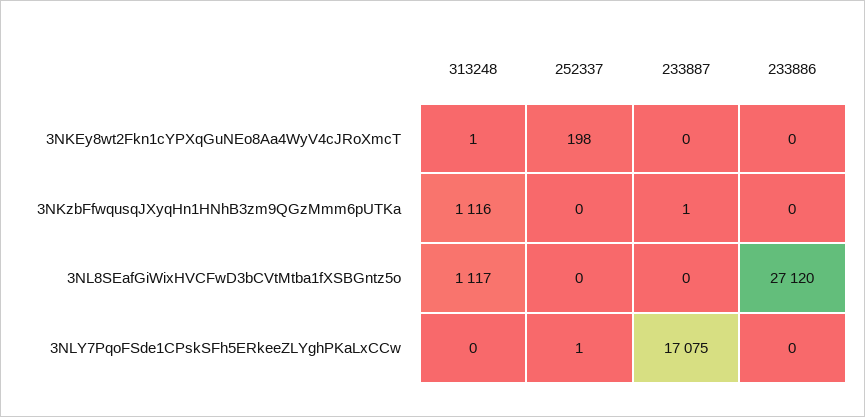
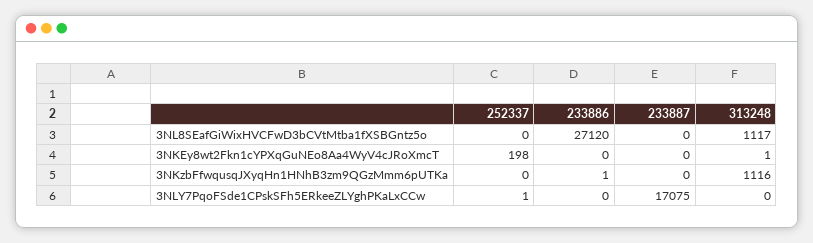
  {
    "313248": {
      "3NKEy8wt2Fkn1cYPXqGuNEo8Aa4WyV4cJRoXmcT": 1,
      "3NKzbFfwqusqJXyqHn1HNhB3zm9QGzMmm6pUTKa": 1116,
      "3NL8SEafGiWixHVCFwD3bCVtMtba1fXSBGntz5o": 1117,
      "3NLY7PqoFSde1CPskSFh5ERkeeZLYghPKaLxCCw": 0
    },
    "252337": {
      "3NKEy8wt2Fkn1cYPXqGuNEo8Aa4WyV4cJRoXmcT": 198,
      "3NKzbFfwqusqJXyqHn1HNhB3zm9QGzMmm6pUTKa": 0,
      "3NL8SEafGiWixHVCFwD3bCVtMtba1fXSBGntz5o": 0,
      "3NLY7PqoFSde1CPskSFh5ERkeeZLYghPKaLxCCw": 1
    },
    "233887": {
      "3NKEy8wt2Fkn1cYPXqGuNEo8Aa4WyV4cJRoXmcT": 0,
-     "3NKzbFfwqusqJXyqHn1HNhB3zm9QGzMmm6pUTKa": 1,
+     "3NKzbFfwqusqJXyqHn1HNhB3zm9QGzMmm6pUTKa": 0,
      "3NL8SEafGiWixHVCFwD3bCVtMtba1fXSBGntz5o": 0,
      "3NLY7PqoFSde1CPskSFh5ERkeeZLYghPKaLxCCw": 17075
    },
    "233886": {
      "3NKEy8wt2Fkn1cYPXqGuNEo8Aa4WyV4cJRoXmcT": 0,
-     "3NKzbFfwqusqJXyqHn1HNhB3zm9QGzMmm6pUTKa": 0,
+     "3NKzbFfwqusqJXyqHn1HNhB3zm9QGzMmm6pUTKa": 1,
      "3NL8SEafGiWixHVCFwD3bCVtMtba1fXSBGntz5o": 27120,
      "3NLY7PqoFSde1CPskSFh5ERkeeZLYghPKaLxCCw": 0
    }
  }

